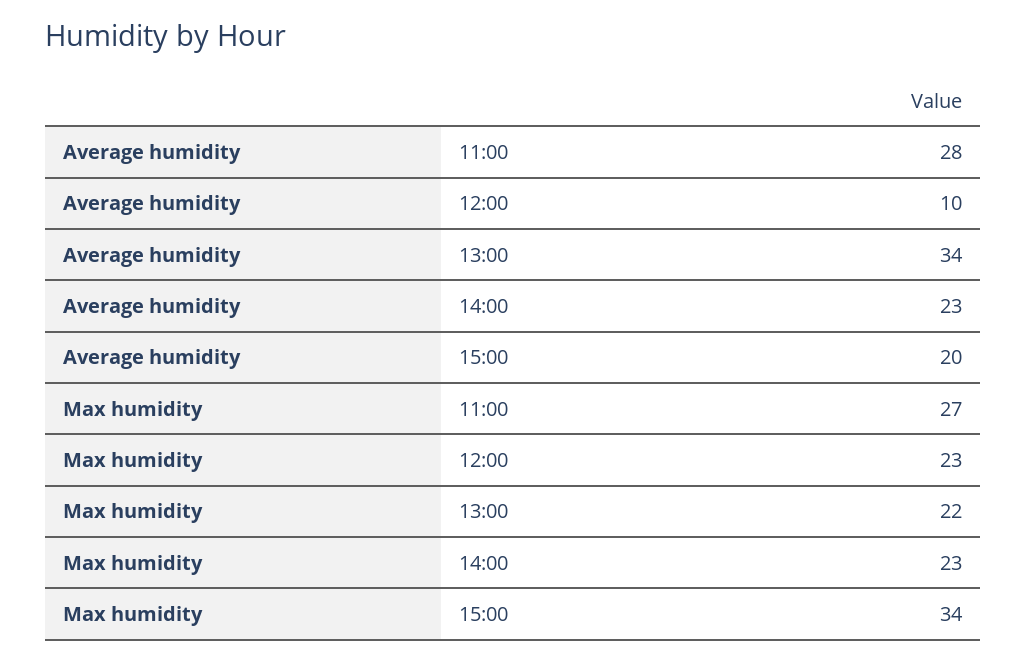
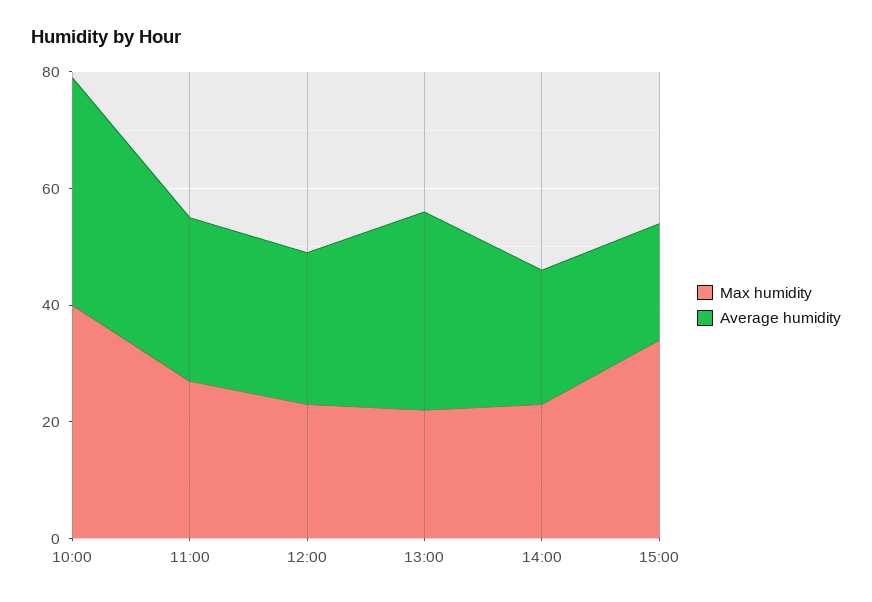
  {
    "Average humidity": {
      "11:00": 28,
-     "12:00": 10,
+     "12:00": 25,
      "13:00": 34,
      "14:00": 23,
-     "15:00": 20
+     "15:00": 20,
+     "10:00": 40
    },
    "Max humidity": {
      "11:00": 27,
      "12:00": 23,
      "13:00": 22,
      "14:00": 23,
-     "15:00": 34
+     "15:00": 34,
+     "10:00": 40
    }
  }

